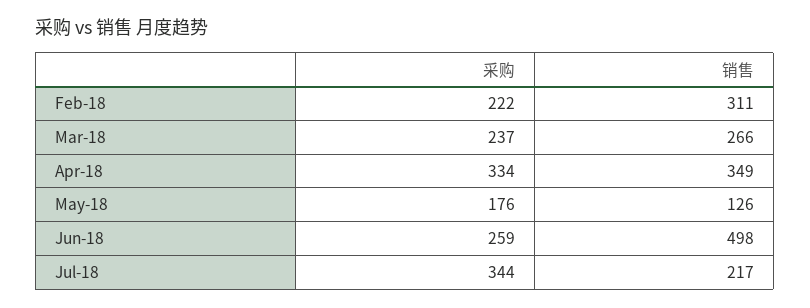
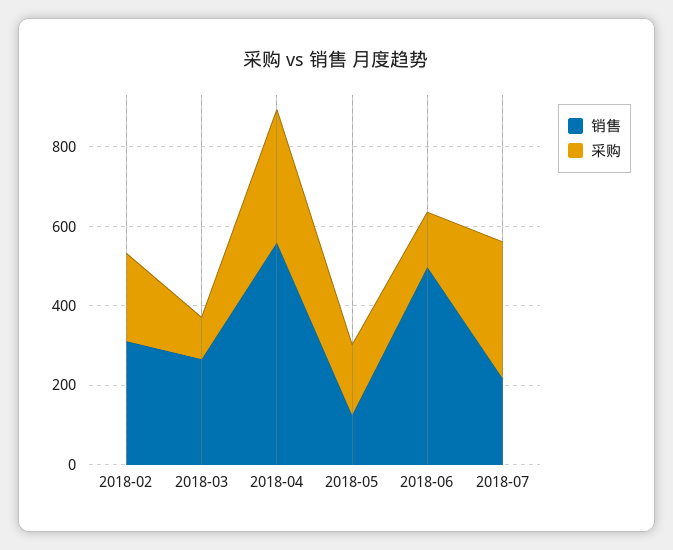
  {
    "采购": {
      "Feb-18": 222,
-     "Mar-18": 237,
+     "Mar-18": 100,
      "Apr-18": 334,
      "May-18": 176,
-     "Jun-18": 259,
+     "Jun-18": 150,
      "Jul-18": 344
    },
    "销售": {
      "Feb-18": 311,
      "Mar-18": 266,
-     "Apr-18": 349,
+     "Apr-18": 550,
      "May-18": 126,
      "Jun-18": 498,
      "Jul-18": 217
    }
  }

